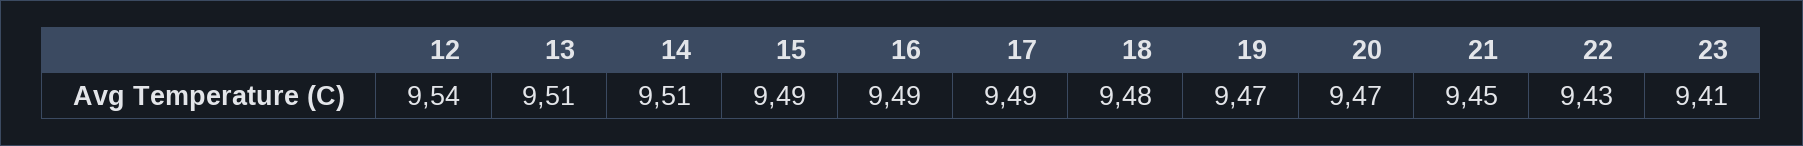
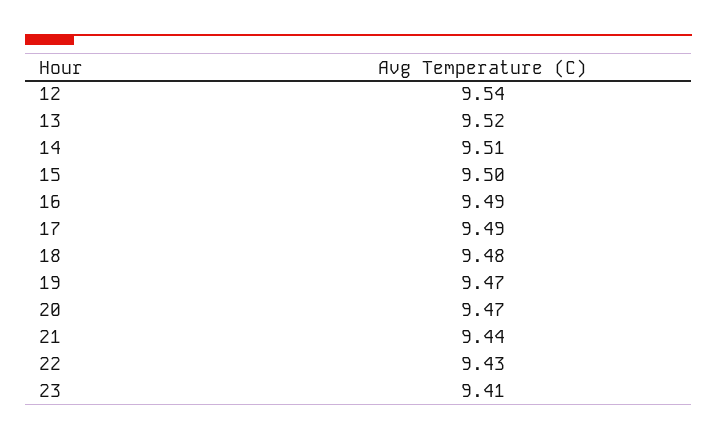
  {
    "12": 9.54,
-   "13": 9.51,
+   "13": 9.52,
    "14": 9.51,
-   "15": 9.49,
+   "15": 9.5,
    "16": 9.49,
    "17": 9.49,
    "18": 9.48,
    "19": 9.47,
    "20": 9.47,
-   "21": 9.45,
+   "21": 9.44,
    "22": 9.43,
    "23": 9.41
  }

